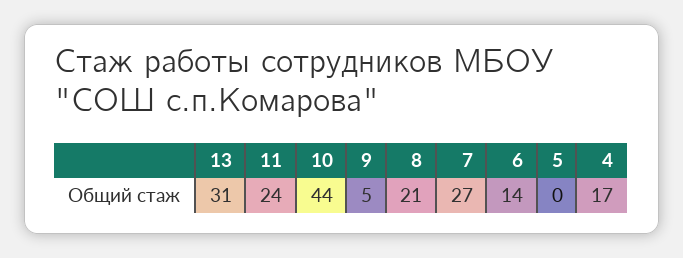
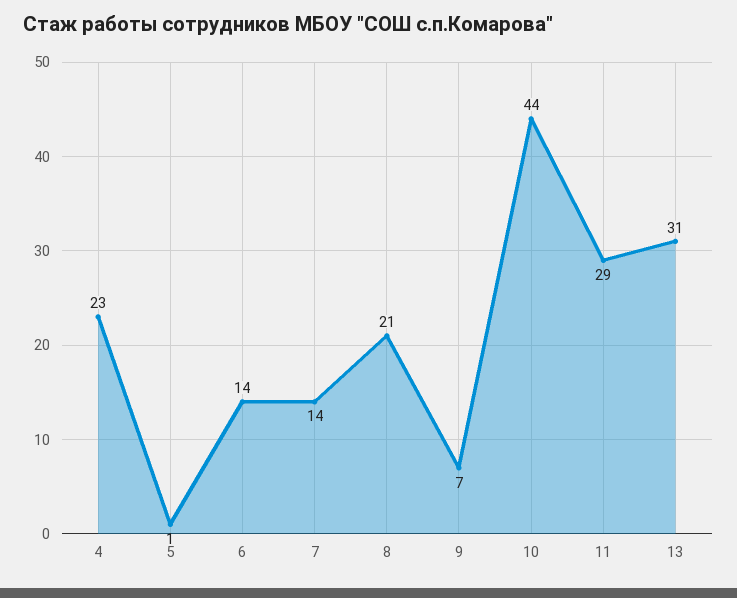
  {
    "13": 31,
-   "11": 24,
+   "11": 29,
    "10": 44,
-   "9": 5,
+   "9": 7,
    "8": 21,
-   "7": 27,
+   "7": 14,
    "6": 14,
-   "5": 0,
+   "5": 1,
-   "4": 17
+   "4": 23
  }

